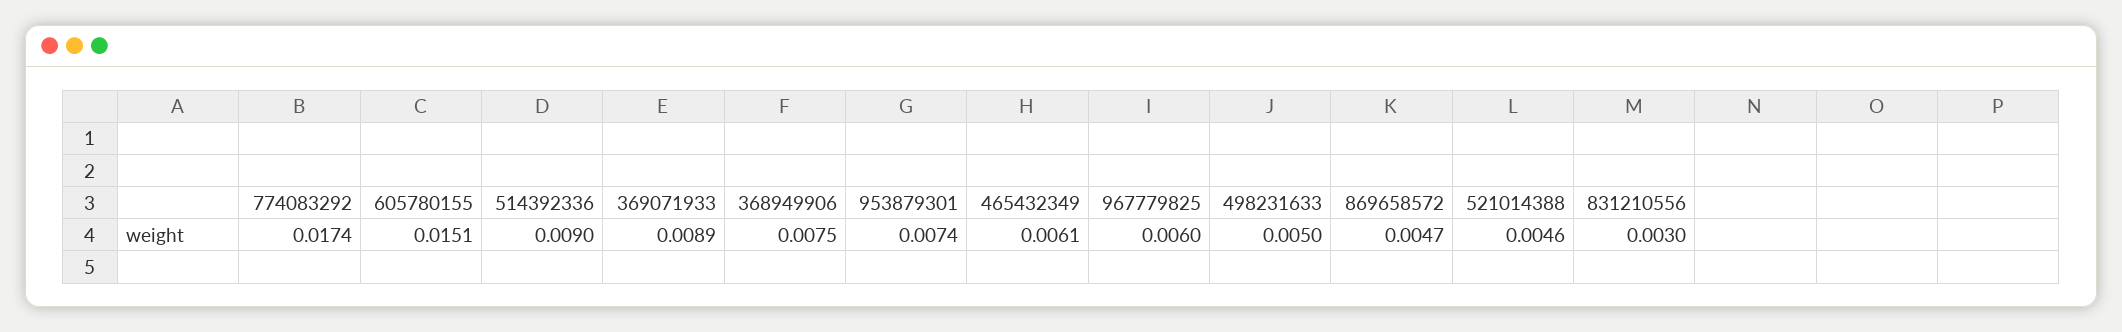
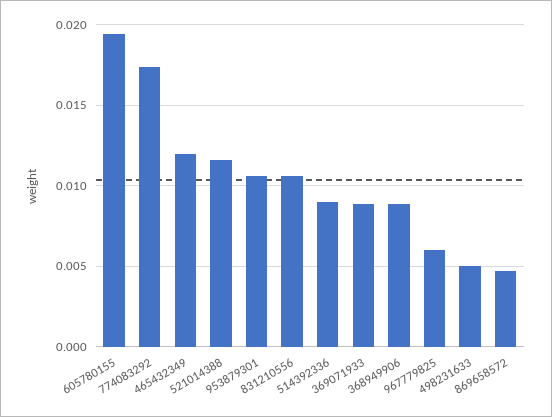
  {
    "774083292": 0.0174,
-   "605780155": 0.0151,
+   "605780155": 0.0195,
    "514392336": 0.009,
    "369071933": 0.0089,
-   "368949906": 0.0075,
+   "368949906": 0.009,
-   "953879301": 0.0074,
+   "953879301": 0.0105,
-   "465432349": 0.0061,
+   "465432349": 0.012,
    "967779825": 0.006,
    "498231633": 0.005,
    "869658572": 0.0047,
-   "521014388": 0.0046,
+   "521014388": 0.0115,
-   "831210556": 0.003
+   "831210556": 0.0105
  }

